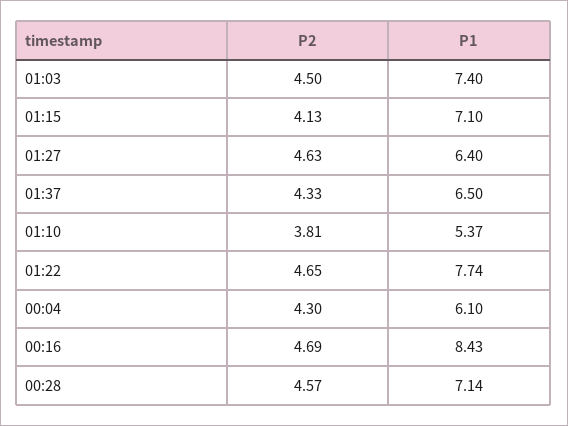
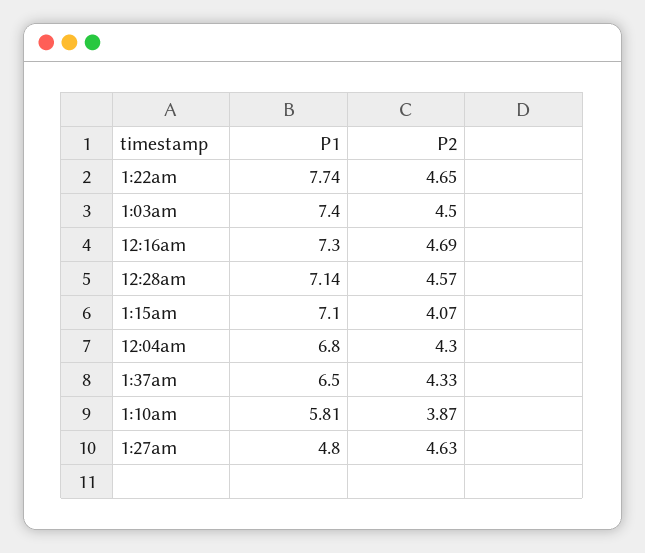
  {
    "P2": {
      "01:03": 4.5,
-     "01:15": 4.13,
+     "01:15": 4.07,
      "01:27": 4.63,
      "01:37": 4.33,
-     "01:10": 3.81,
+     "01:10": 3.87,
      "01:22": 4.65,
      "00:04": 4.3,
      "00:16": 4.69,
      "00:28": 4.57
    },
    "P1": {
      "01:03": 7.4,
      "01:15": 7.1,
-     "01:27": 6.4,
+     "01:27": 4.8,
      "01:37": 6.5,
-     "01:10": 5.37,
+     "01:10": 5.81,
      "01:22": 7.74,
-     "00:04": 6.1,
+     "00:04": 6.8,
-     "00:16": 8.43,
+     "00:16": 7.3,
      "00:28": 7.14
    }
  }

